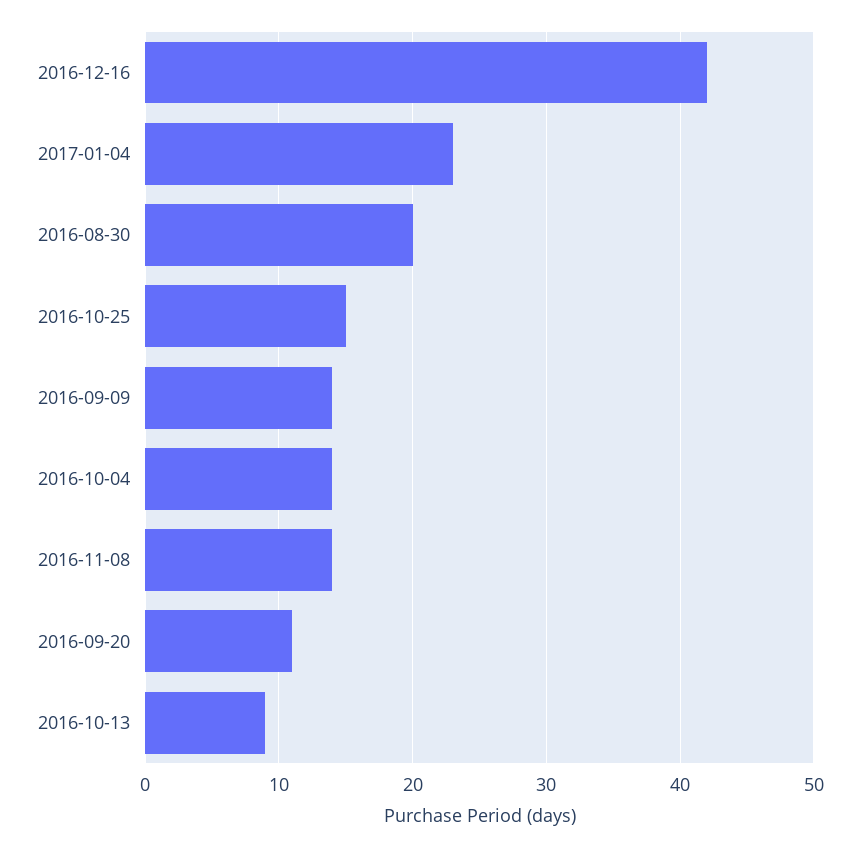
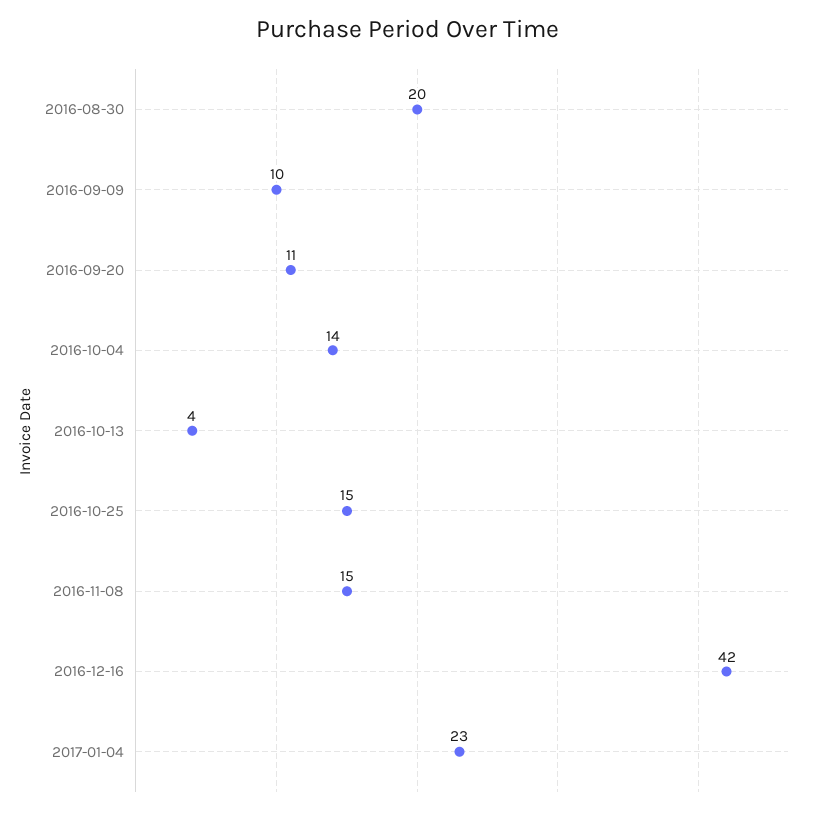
  {
    "2016-12-16": 42,
    "2017-01-04": 23,
    "2016-08-30": 20,
    "2016-10-25": 15,
-   "2016-09-09": 14,
+   "2016-09-09": 10,
    "2016-10-04": 14,
-   "2016-11-08": 14,
+   "2016-11-08": 15,
    "2016-09-20": 11,
-   "2016-10-13": 9
+   "2016-10-13": 4
  }

